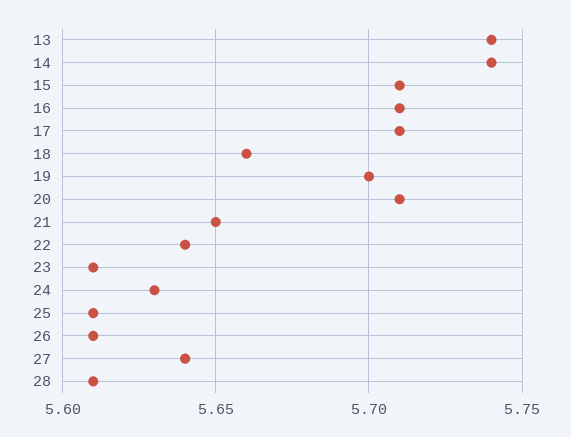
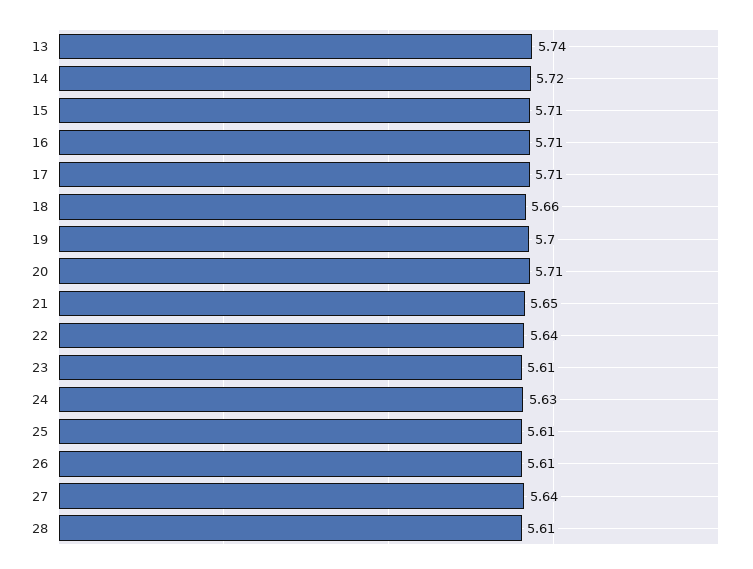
  {
    "13": 5.74,
-   "14": 5.74,
+   "14": 5.72,
    "15": 5.71,
    "16": 5.71,
    "17": 5.71,
    "18": 5.66,
    "19": 5.7,
    "20": 5.71,
    "21": 5.65,
    "22": 5.64,
    "23": 5.61,
    "24": 5.63,
    "25": 5.61,
    "26": 5.61,
    "27": 5.64,
    "28": 5.61
  }

